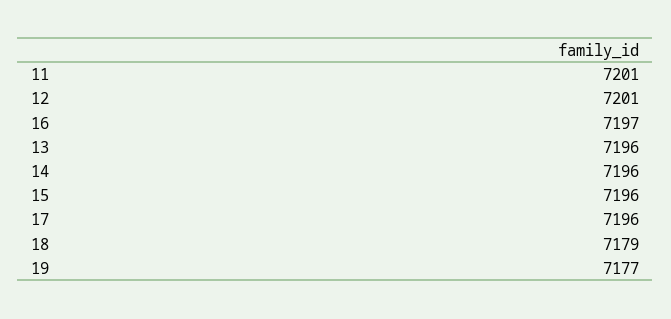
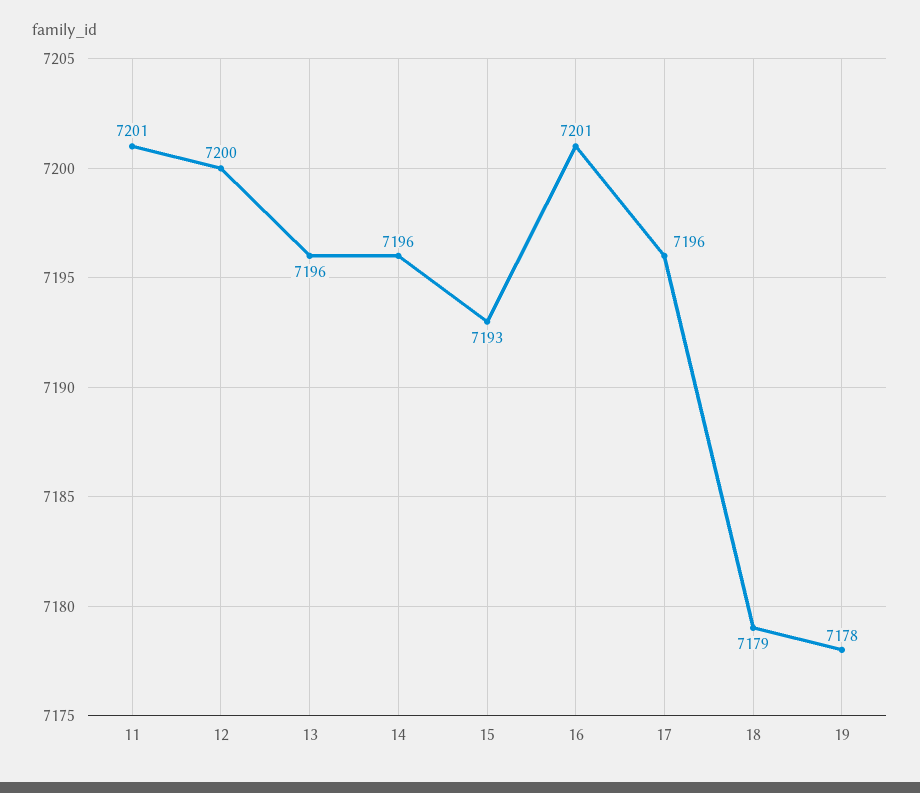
  {
    "11": 7201,
-   "12": 7201,
+   "12": 7200,
-   "16": 7197,
+   "16": 7201,
    "13": 7196,
    "14": 7196,
-   "15": 7196,
+   "15": 7193,
    "17": 7196,
    "18": 7179,
-   "19": 7177
+   "19": 7178
  }

